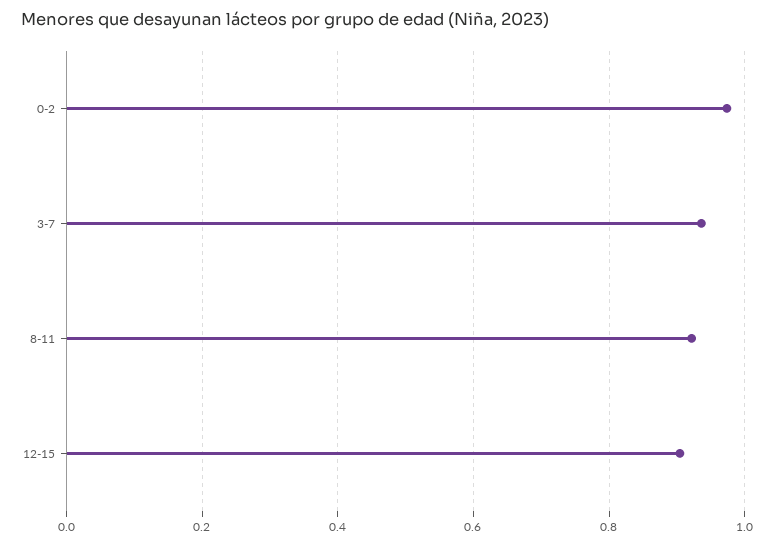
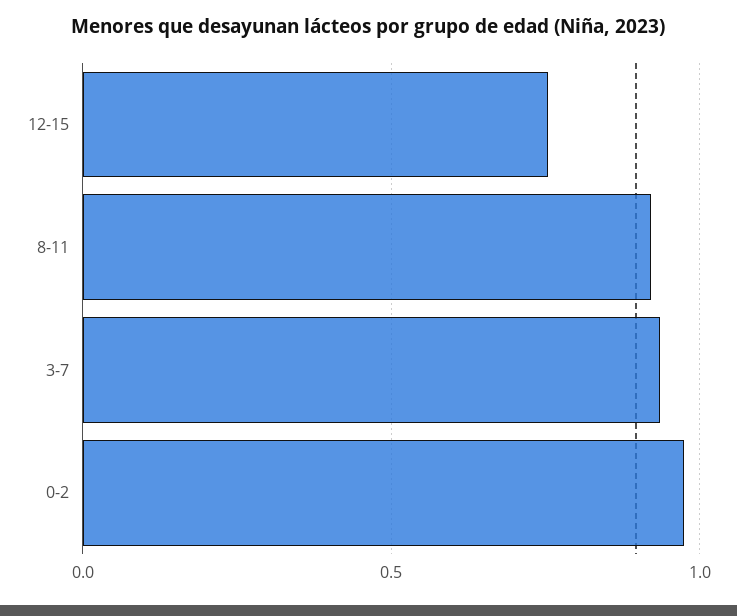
  {
    "0-2": 0.98,
    "3-7": 0.94,
    "8-11": 0.92,
-   "12-15": 0.9
+   "12-15": 0.75
  }

